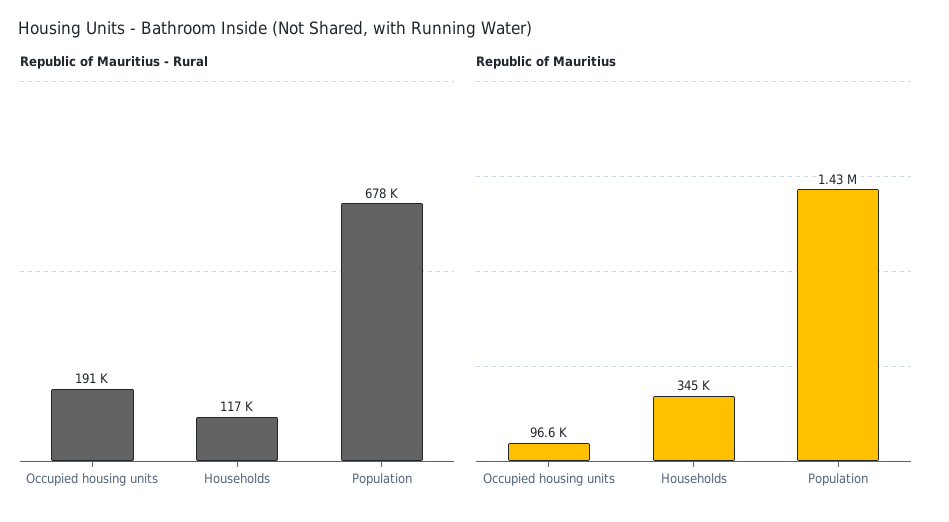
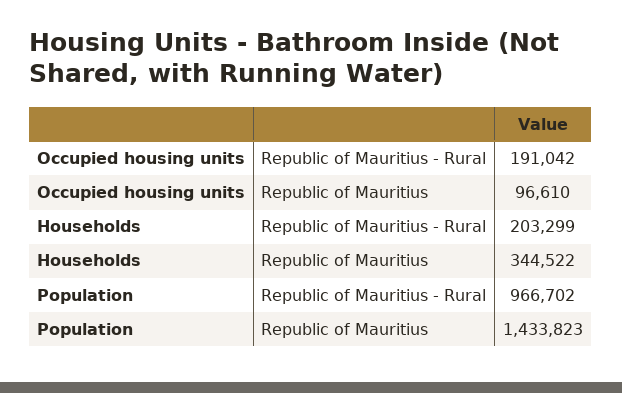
  {
    "Republic of Mauritius - Rural": {
      "Occupied housing units": 191042,
-     "Households": 117000,
+     "Households": 203299,
-     "Population": 678000
+     "Population": 966702
    },
    "Republic of Mauritius": {
      "Occupied housing units": 96610,
      "Households": 344522,
      "Population": 1433823
    }
  }

